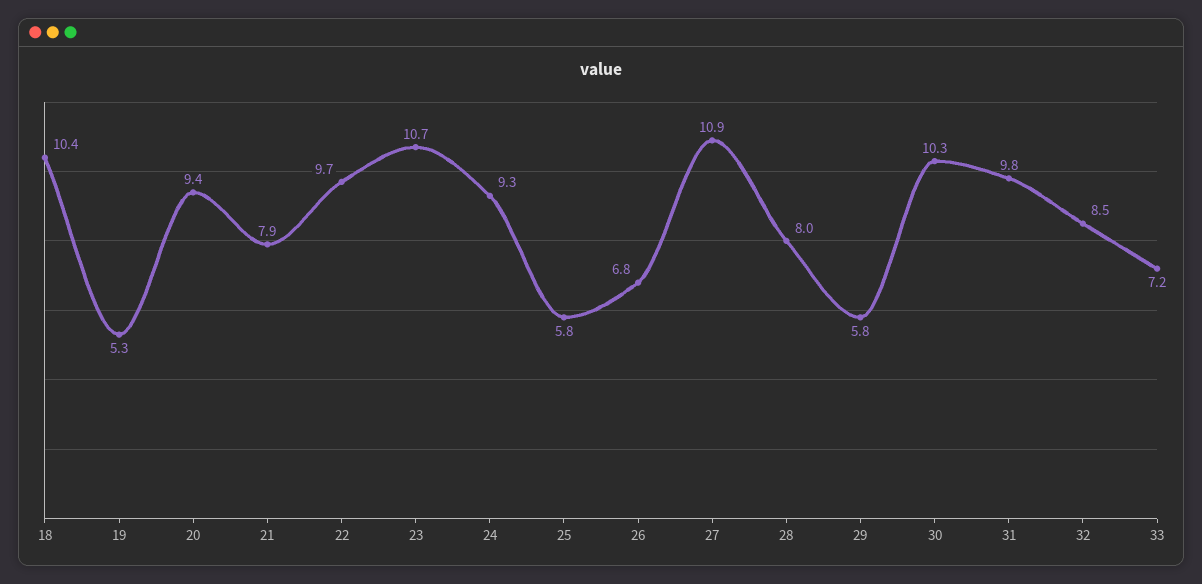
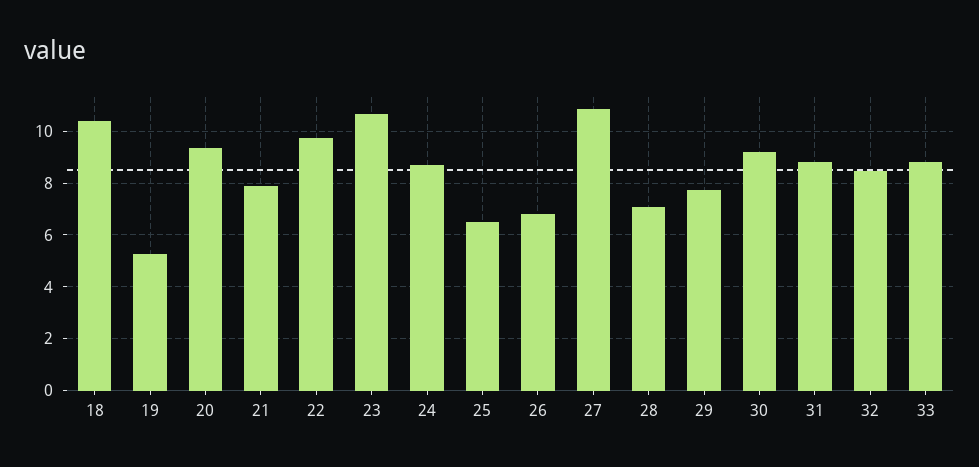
  {
    "18": 10.4,
    "19": 5.3,
    "20": 9.4,
    "21": 7.9,
    "22": 9.7,
    "23": 10.7,
-   "24": 9.3,
+   "24": 8.75,
-   "25": 5.8,
+   "25": 6.5,
    "26": 6.8,
    "27": 10.9,
-   "28": 8,
+   "28": 7,
-   "29": 5.8,
+   "29": 7.75,
-   "30": 10.3,
+   "30": 9.25,
-   "31": 9.8,
+   "31": 8.75,
    "32": 8.5,
-   "33": 7.2
+   "33": 8.75
  }

